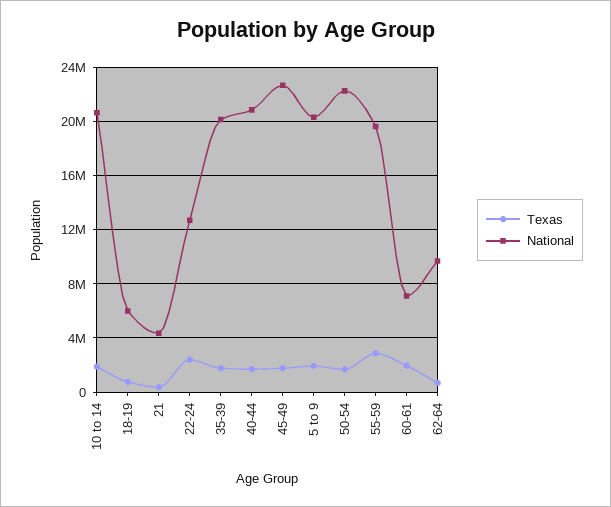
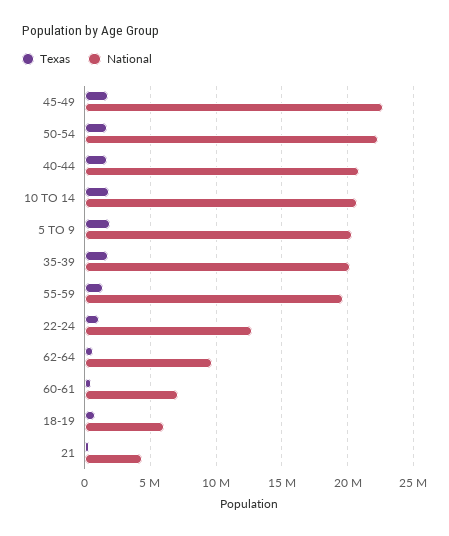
  {
    "Texas": {
      "10 to 14": 2000000,
      "18-19": 1000000,
      "21": 500000,
-     "22-24": 2500000,
+     "22-24": 1000000,
      "35-39": 2000000,
      "40-44": 1500000,
      "45-49": 2000000,
      "5 to 9": 2000000,
      "50-54": 1500000,
-     "55-59": 3000000,
+     "55-59": 1500000,
-     "60-61": 2000000,
+     "60-61": 500000,
      "62-64": 500000
    },
    "National": {
      "10 to 14": 20500000,
      "18-19": 6000000,
      "21": 4500000,
      "22-24": 12500000,
      "35-39": 20000000,
      "40-44": 21000000,
      "45-49": 22500000,
      "5 to 9": 20500000,
      "50-54": 22500000,
      "55-59": 19500000,
      "60-61": 7000000,
      "62-64": 9500000
    }
  }

